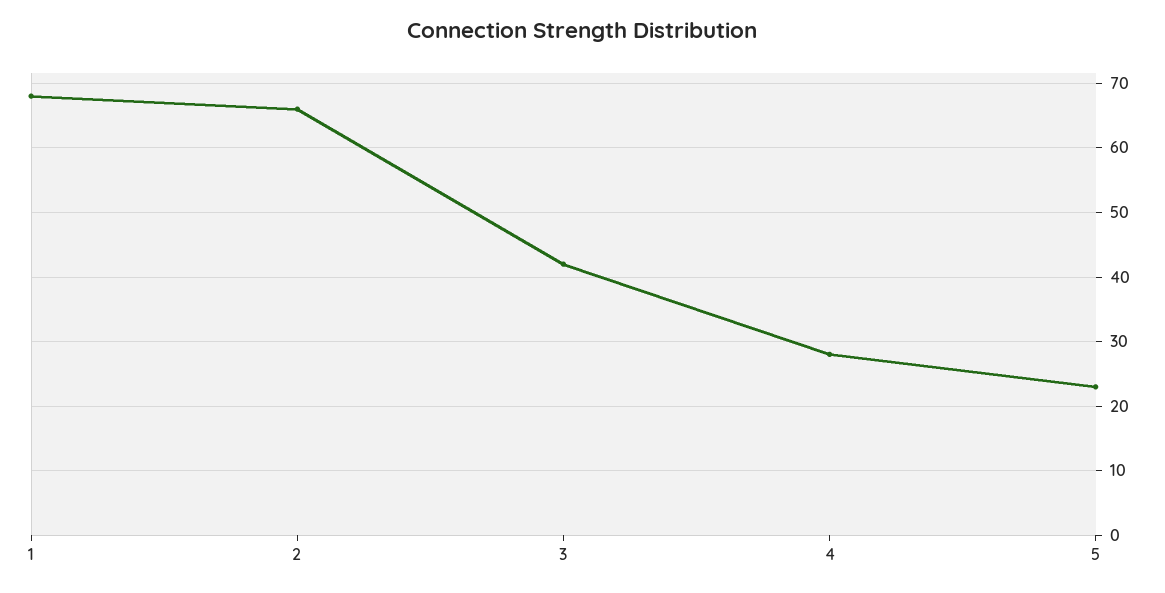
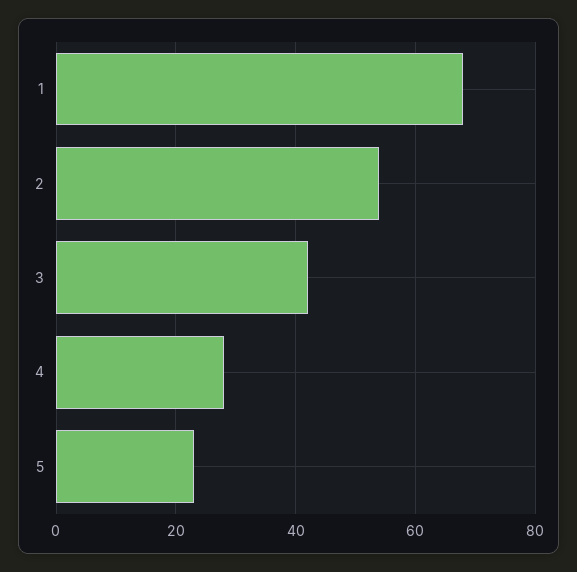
  {
    "1": 68,
-   "2": 66,
+   "2": 55,
    "3": 42,
    "4": 28,
    "5": 23
  }

